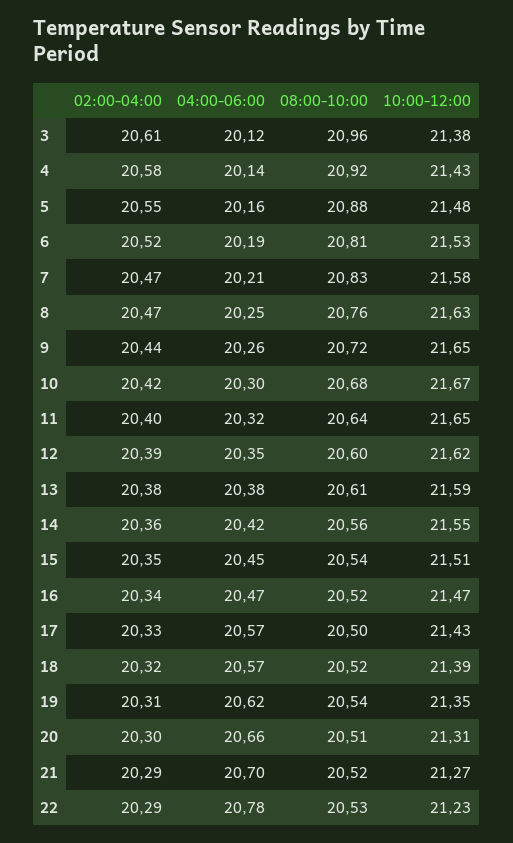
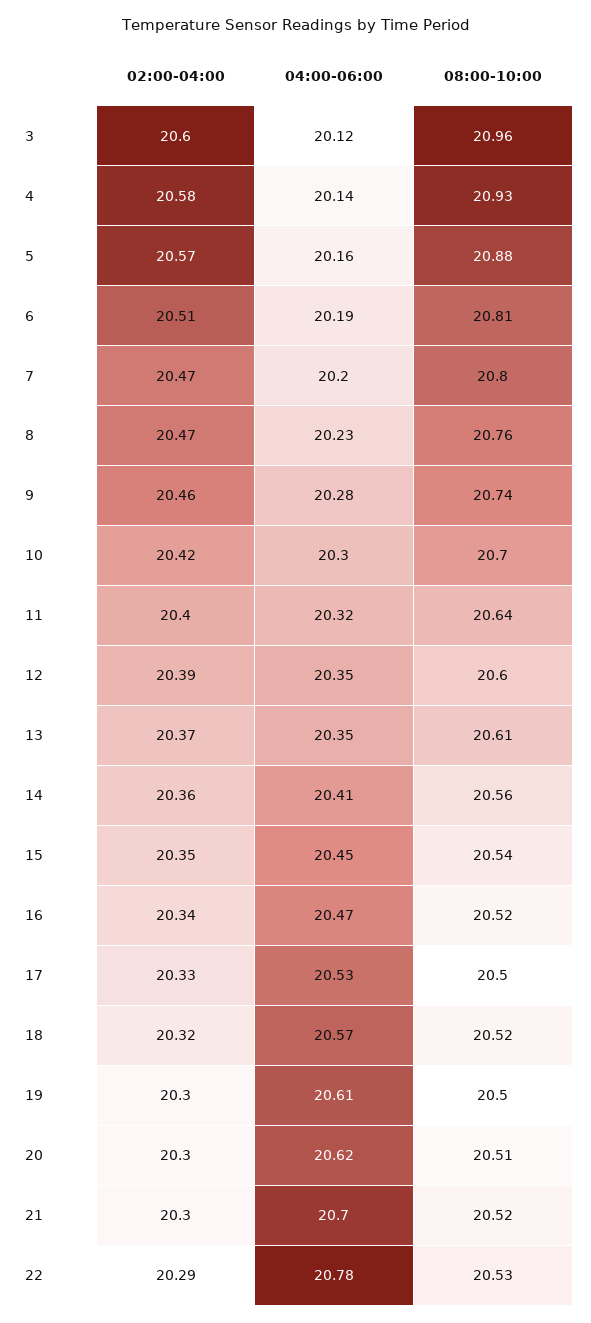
  {
    "02:00-04:00": {
-     "3": 20.61,
+     "3": 20.6,
      "4": 20.58,
-     "5": 20.55,
+     "5": 20.57,
-     "6": 20.52,
+     "6": 20.51,
      "7": 20.47,
      "8": 20.47,
-     "9": 20.44,
+     "9": 20.46,
      "10": 20.42,
      "11": 20.4,
      "12": 20.39,
-     "13": 20.38,
+     "13": 20.37,
      "14": 20.36,
      "15": 20.35,
      "16": 20.34,
      "17": 20.33,
      "18": 20.32,
-     "19": 20.31,
+     "19": 20.3,
      "20": 20.3,
-     "21": 20.29,
+     "21": 20.3,
      "22": 20.29
    },
    "04:00-06:00": {
      "3": 20.12,
      "4": 20.14,
      "5": 20.16,
      "6": 20.19,
-     "7": 20.21,
+     "7": 20.2,
-     "8": 20.25,
+     "8": 20.23,
-     "9": 20.26,
+     "9": 20.28,
      "10": 20.3,
      "11": 20.32,
      "12": 20.35,
-     "13": 20.38,
+     "13": 20.35,
-     "14": 20.42,
+     "14": 20.41,
      "15": 20.45,
      "16": 20.47,
-     "17": 20.57,
+     "17": 20.53,
      "18": 20.57,
-     "19": 20.62,
+     "19": 20.61,
-     "20": 20.66,
+     "20": 20.62,
      "21": 20.7,
      "22": 20.78
    },
    "08:00-10:00": {
      "3": 20.96,
-     "4": 20.92,
+     "4": 20.93,
      "5": 20.88,
      "6": 20.81,
-     "7": 20.83,
+     "7": 20.8,
      "8": 20.76,
-     "9": 20.72,
+     "9": 20.74,
-     "10": 20.68,
+     "10": 20.7,
      "11": 20.64,
      "12": 20.6,
      "13": 20.61,
      "14": 20.56,
      "15": 20.54,
      "16": 20.52,
      "17": 20.5,
      "18": 20.52,
-     "19": 20.54,
+     "19": 20.5,
      "20": 20.51,
      "21": 20.52,
      "22": 20.53
-   },
+   }
-   "10:00-12:00": {
-     "3": 21.38,
-     "4": 21.43,
-     "5": 21.48,
-     "6": 21.53,
-     "7": 21.58,
-     "8": 21.63,
-     "9": 21.65,
-     "10": 21.67,
-     "11": 21.65,
-     "12": 21.62,
-     "13": 21.59,
-     "14": 21.55,
-     "15": 21.51,
-     "16": 21.47,
-     "17": 21.43,
-     "18": 21.39,
-     "19": 21.35,
-     "20": 21.31,
-     "21": 21.27,
-     "22": 21.23
-   }
  }

